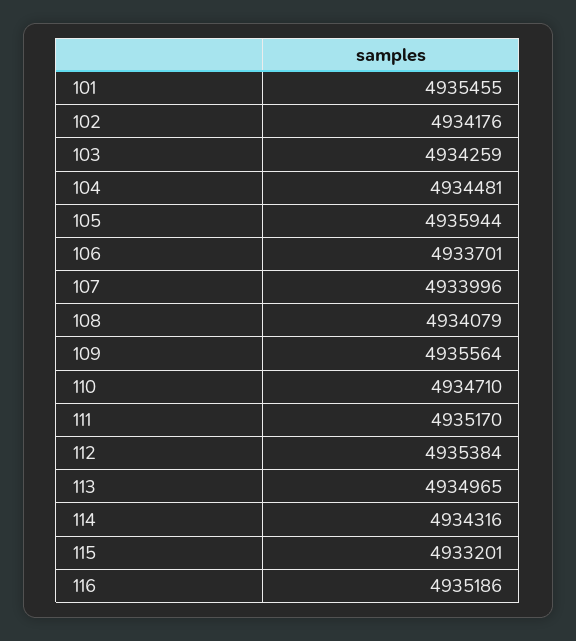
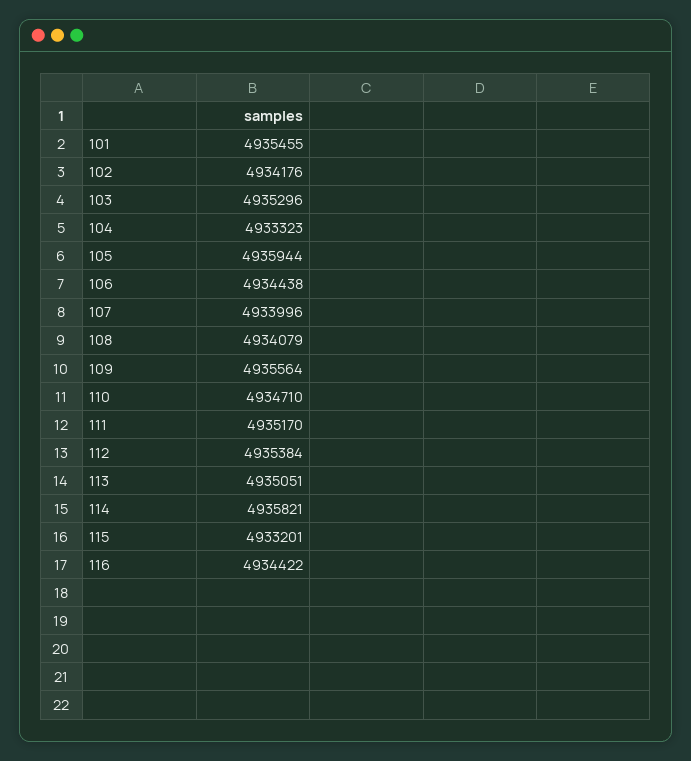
  {
    "101": 4935455,
    "102": 4934176,
-   "103": 4934259,
+   "103": 4935296,
-   "104": 4934481,
+   "104": 4933323,
    "105": 4935944,
-   "106": 4933701,
+   "106": 4934438,
    "107": 4933996,
    "108": 4934079,
    "109": 4935564,
    "110": 4934710,
    "111": 4935170,
    "112": 4935384,
-   "113": 4934965,
+   "113": 4935051,
-   "114": 4934316,
+   "114": 4935821,
    "115": 4933201,
-   "116": 4935186
+   "116": 4934422
  }

